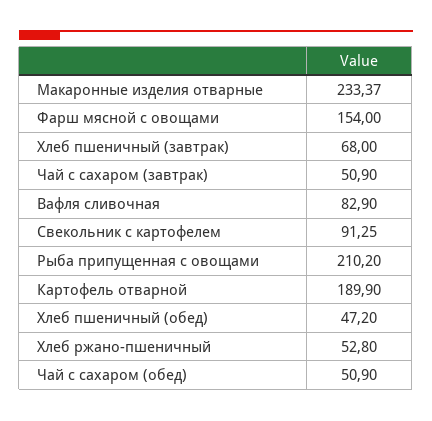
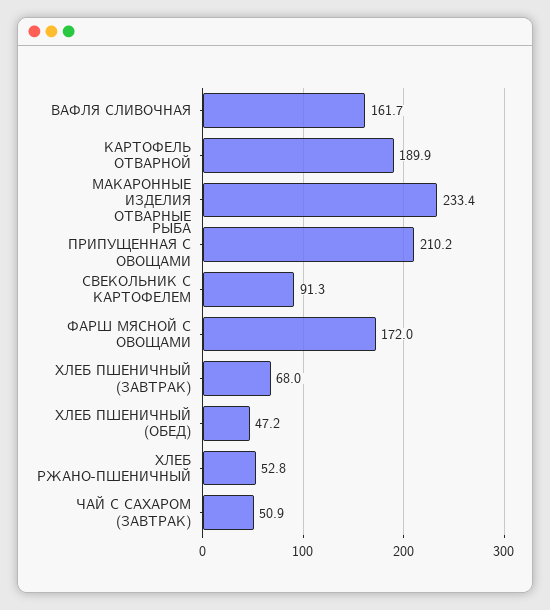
  {
    "Макаронные изделия отварные": 233.37,
-   "Фарш мясной с овощами": 154,
+   "Фарш мясной с овощами": 172,
    "Хлеб пшеничный (завтрак)": 68,
    "Чай с сахаром (завтрак)": 50.9,
-   "Вафля сливочная": 82.9,
+   "Вафля сливочная": 161.7,
    "Свекольник с картофелем": 91.25,
    "Рыба припущенная с овощами": 210.2,
    "Картофель отварной": 189.9,
    "Хлеб пшеничный (обед)": 47.2,
-   "Хлеб ржано-пшеничный": 52.8,
+   "Хлеб ржано-пшеничный": 52.8
-   "Чай с сахаром (обед)": 50.9
  }

